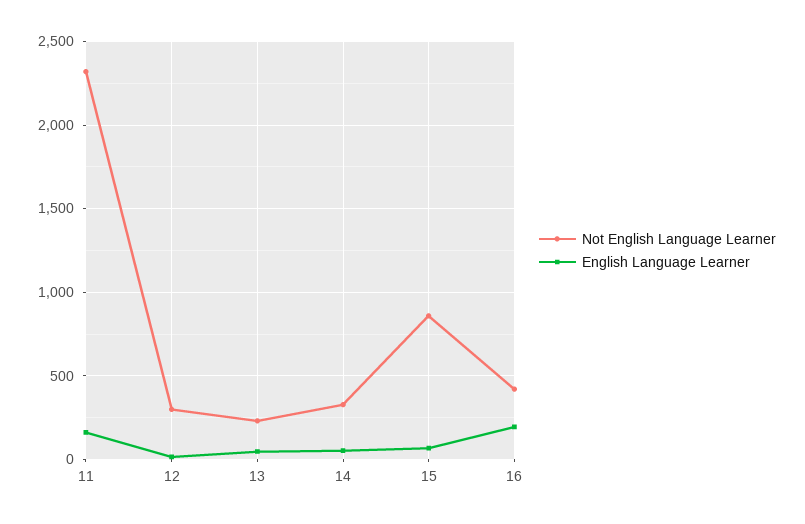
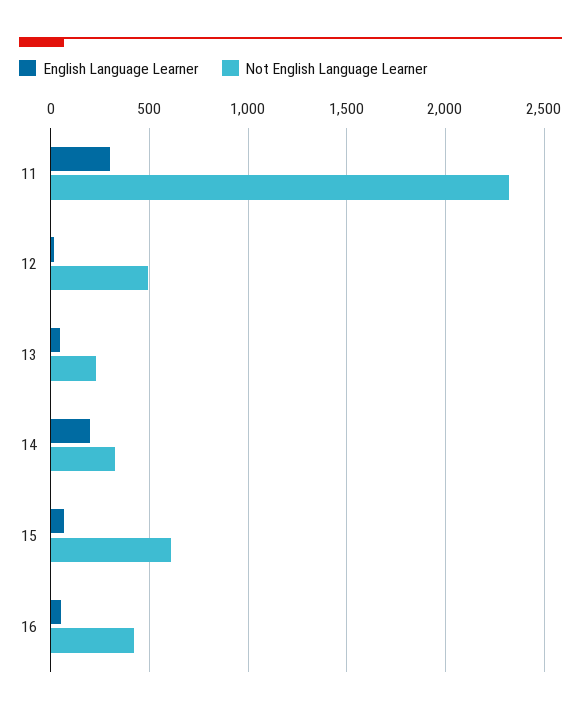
  {
    "Not English Language Learner": {
      "11": 2300,
-     "12": 300,
+     "12": 500,
      "13": 250,
      "14": 350,
-     "15": 850,
+     "15": 600,
      "16": 400
    },
    "English Language Learner": {
-     "11": 150,
+     "11": 300,
      "12": 0,
      "13": 50,
-     "14": 50,
+     "14": 200,
      "15": 50,
-     "16": 200
+     "16": 50
    }
  }

